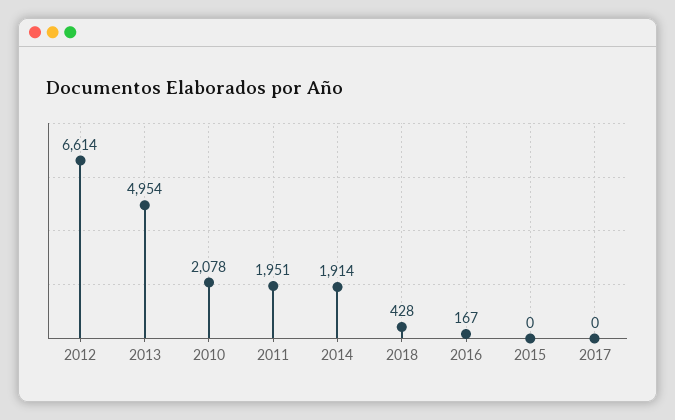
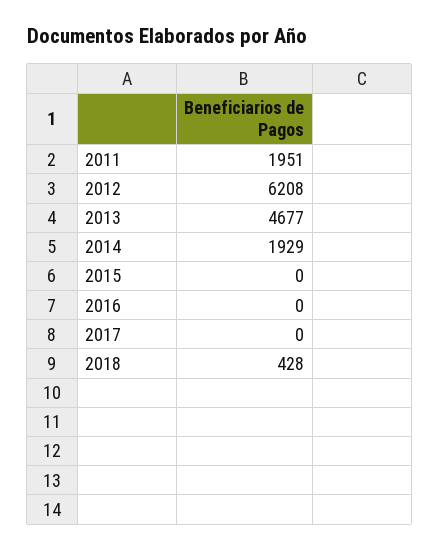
  {
-   "2012": 6614,
+   "2012": 6208,
-   "2013": 4954,
+   "2013": 4677,
-   "2010": 2078,
    "2011": 1951,
-   "2014": 1914,
+   "2014": 1929,
    "2018": 428,
-   "2016": 167,
+   "2016": 0,
    "2015": 0,
    "2017": 0
  }

